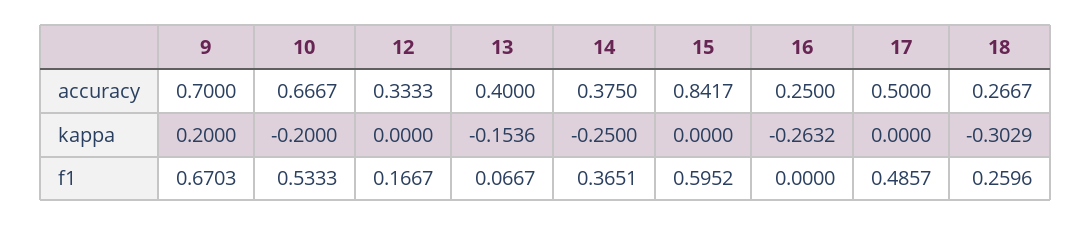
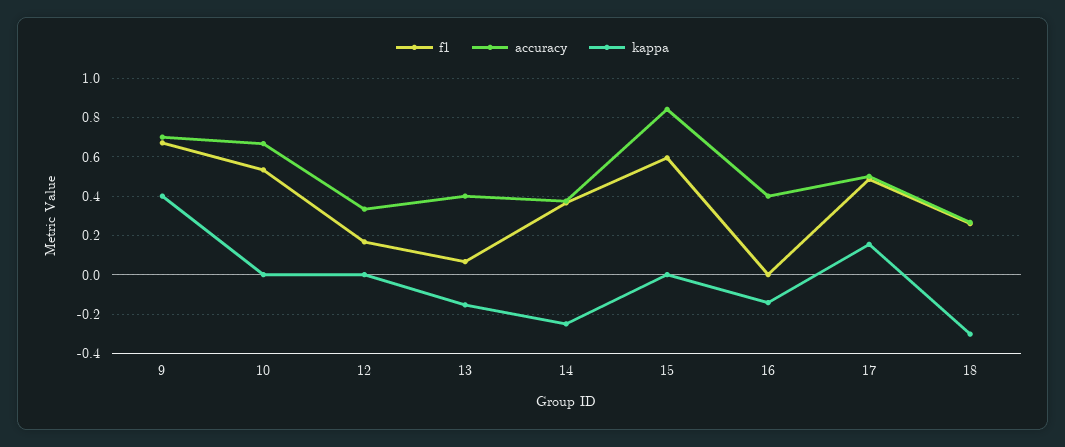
  {
    "accuracy": {
      "9": 0.7,
      "10": 0.6667,
      "12": 0.3333,
      "13": 0.4,
      "14": 0.375,
      "15": 0.8417,
-     "16": 0.25,
+     "16": 0.4,
      "17": 0.5,
      "18": 0.2667
    },
    "kappa": {
-     "9": 0.2,
+     "9": 0.4,
-     "10": -0.2,
+     "10": 0,
      "12": 0,
      "13": -0.1536,
      "14": -0.25,
      "15": 0,
-     "16": -0.2632,
+     "16": -0.15,
-     "17": 0,
+     "17": 0.15,
      "18": -0.3029
    },
    "f1": {
      "9": 0.6703,
      "10": 0.5333,
      "12": 0.1667,
      "13": 0.0667,
      "14": 0.3651,
      "15": 0.5952,
      "16": 0,
      "17": 0.4857,
      "18": 0.2596
    }
  }

